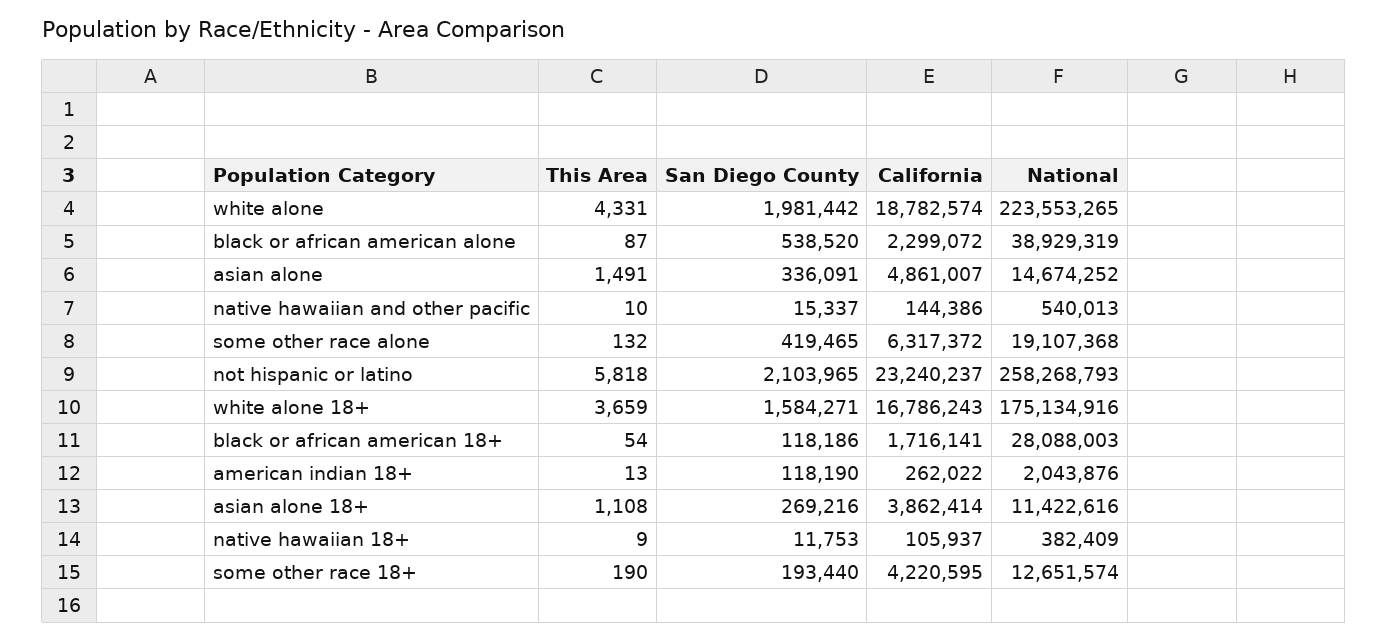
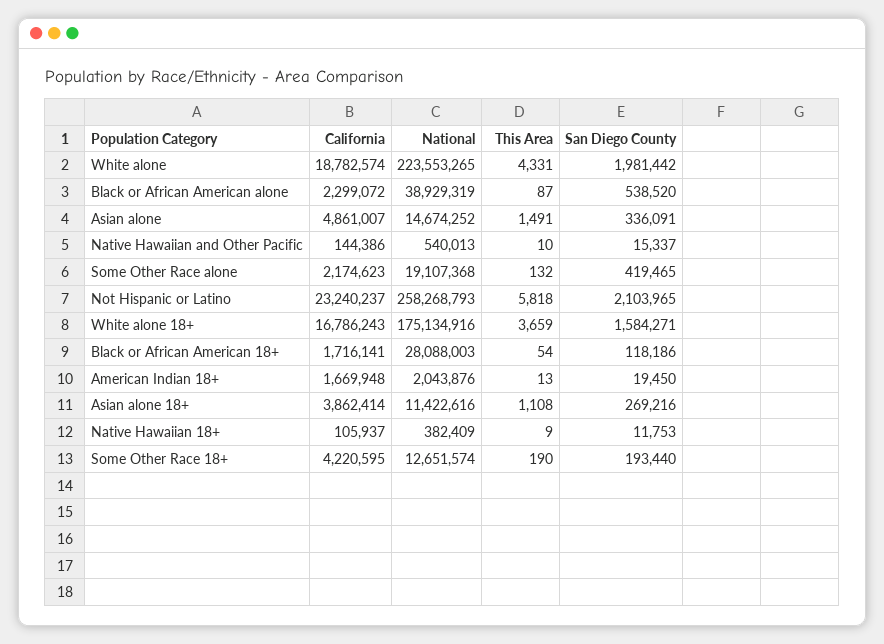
  {
    "This Area": {
      "white alone": 4331,
      "black or african american alone": 87,
      "asian alone": 1491,
      "native hawaiian and other pacific": 10,
      "some other race alone": 132,
      "not hispanic or latino": 5818,
      "white alone 18+": 3659,
      "black or african american 18+": 54,
      "american indian 18+": 13,
      "asian alone 18+": 1108,
      "native hawaiian 18+": 9,
      "some other race 18+": 190
    },
    "San Diego County": {
      "white alone": 1981442,
      "black or african american alone": 538520,
      "asian alone": 336091,
      "native hawaiian and other pacific": 15337,
      "some other race alone": 419465,
      "not hispanic or latino": 2103965,
      "white alone 18+": 1584271,
      "black or african american 18+": 118186,
-     "american indian 18+": 118190,
+     "american indian 18+": 19450,
      "asian alone 18+": 269216,
      "native hawaiian 18+": 11753,
      "some other race 18+": 193440
    },
    "California": {
      "white alone": 18782574,
      "black or african american alone": 2299072,
      "asian alone": 4861007,
      "native hawaiian and other pacific": 144386,
-     "some other race alone": 6317372,
+     "some other race alone": 2174623,
      "not hispanic or latino": 23240237,
      "white alone 18+": 16786243,
      "black or african american 18+": 1716141,
-     "american indian 18+": 262022,
+     "american indian 18+": 1669948,
      "asian alone 18+": 3862414,
      "native hawaiian 18+": 105937,
      "some other race 18+": 4220595
    },
    "National": {
      "white alone": 223553265,
      "black or african american alone": 38929319,
      "asian alone": 14674252,
      "native hawaiian and other pacific": 540013,
      "some other race alone": 19107368,
      "not hispanic or latino": 258268793,
      "white alone 18+": 175134916,
      "black or african american 18+": 28088003,
      "american indian 18+": 2043876,
      "asian alone 18+": 11422616,
      "native hawaiian 18+": 382409,
      "some other race 18+": 12651574
    }
  }

